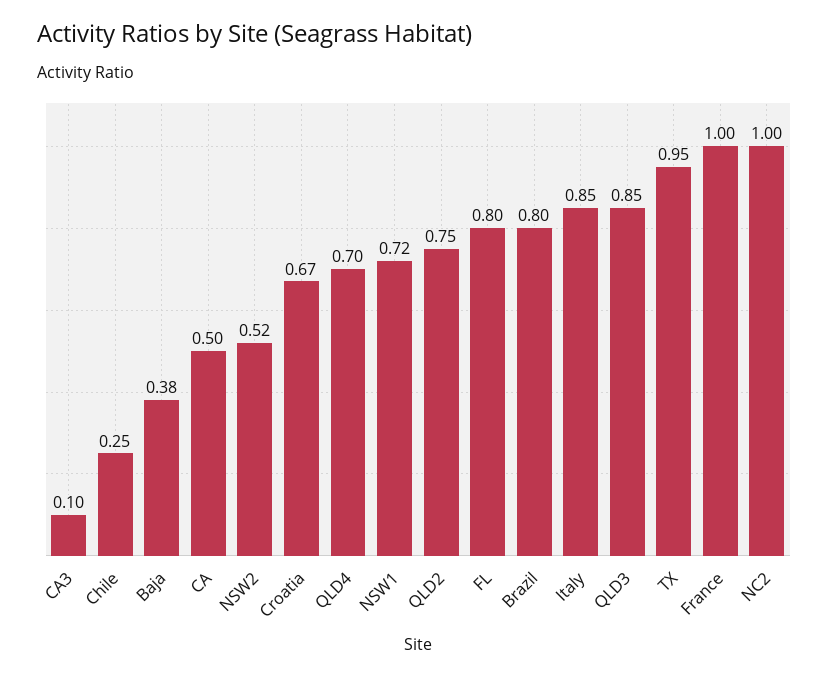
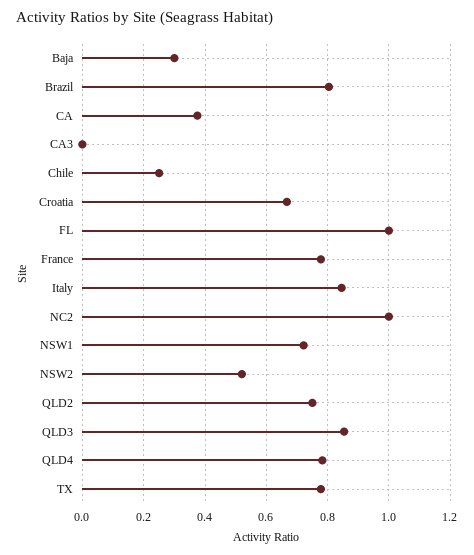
  {
-   "CA3": 0.1,
+   "CA3": 0,
    "Chile": 0.25,
-   "Baja": 0.38,
+   "Baja": 0.3,
-   "CA": 0.5,
+   "CA": 0.38,
    "NSW2": 0.52,
    "Croatia": 0.67,
-   "QLD4": 0.7,
+   "QLD4": 0.78,
    "NSW1": 0.72,
    "QLD2": 0.75,
-   "FL": 0.8,
+   "FL": 1,
    "Brazil": 0.8,
    "Italy": 0.85,
    "QLD3": 0.85,
-   "TX": 0.95,
+   "TX": 0.78,
-   "France": 1,
+   "France": 0.78,
    "NC2": 1
  }

